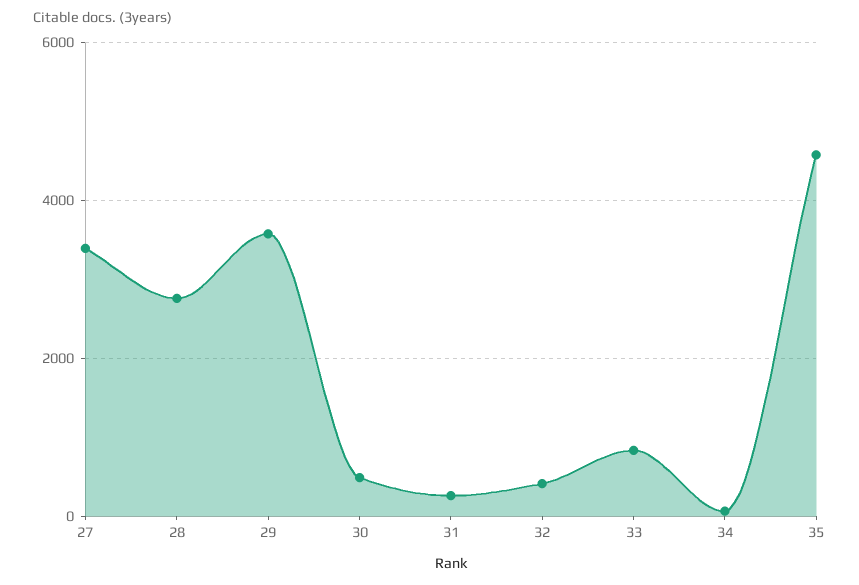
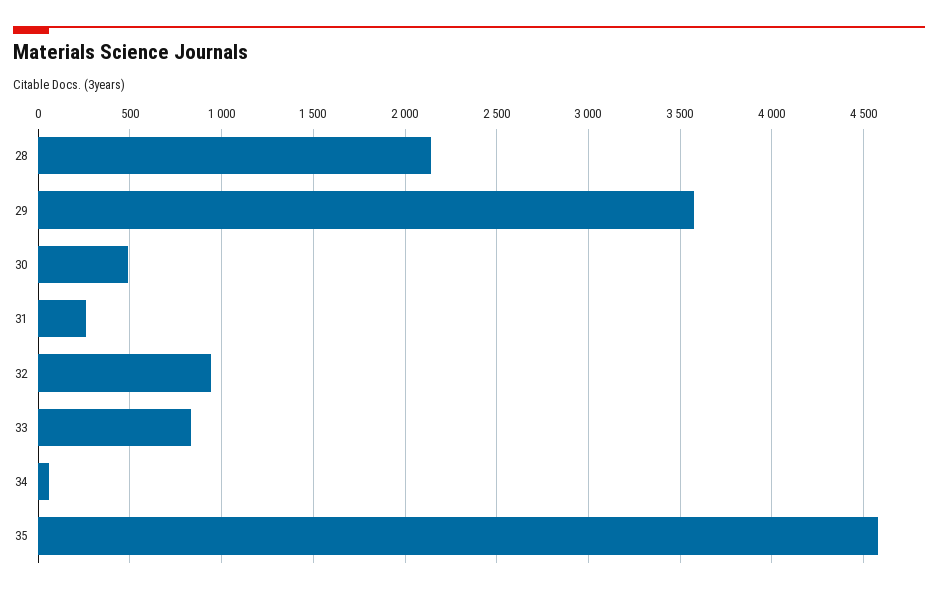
  {
-   "27": 3400,
-   "28": 2800,
+   "28": 2150,
    "29": 3600,
    "30": 500,
    "31": 250,
-   "32": 400,
+   "32": 950,
    "33": 850,
    "34": 50,
    "35": 4600
  }

